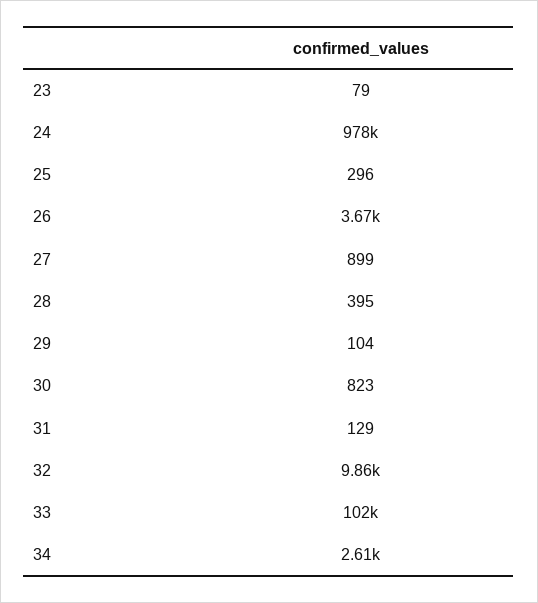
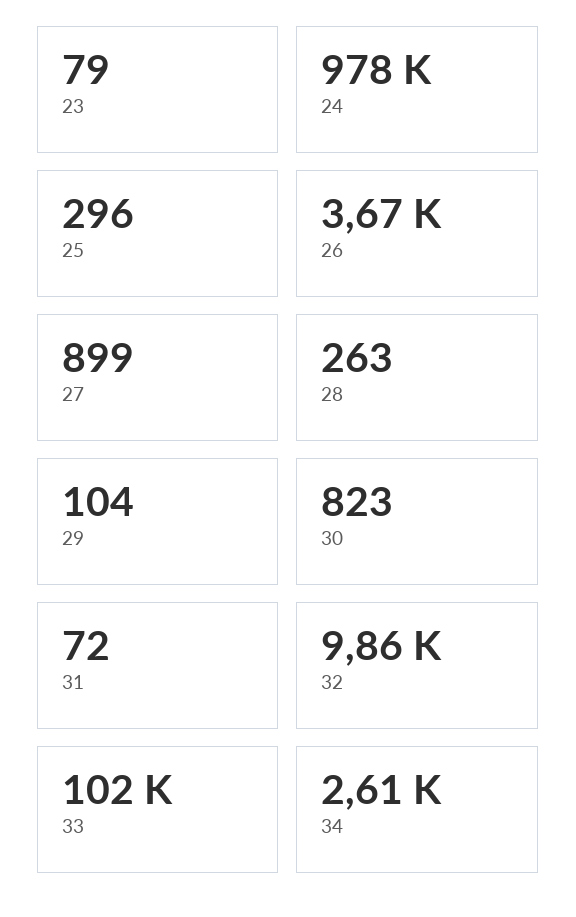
  {
    "23": 79,
    "24": 978000,
    "25": 296,
    "26": 3670,
    "27": 899,
-   "28": 395,
+   "28": 263,
    "29": 104,
    "30": 823,
-   "31": 129,
+   "31": 72,
    "32": 9860,
    "33": 102000,
    "34": 2610
  }

